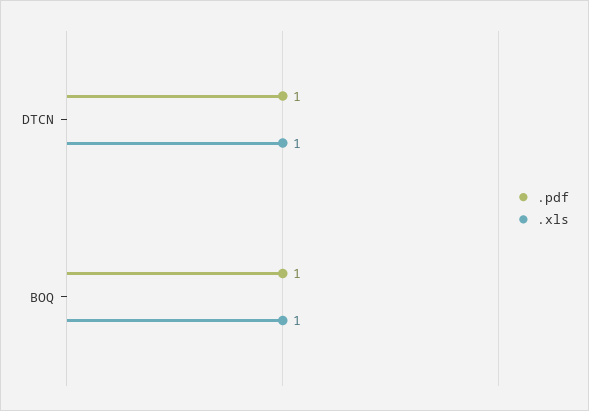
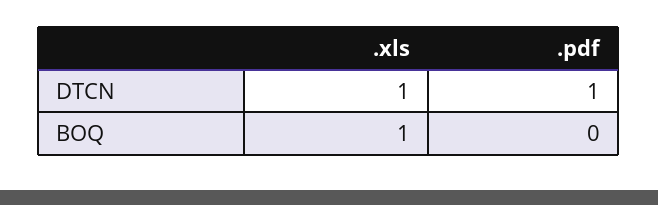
  {
    ".pdf": {
      "DTCN": 1,
-     "BOQ": 1
+     "BOQ": 0
    },
    ".xls": {
      "DTCN": 1,
      "BOQ": 1
    }
  }

